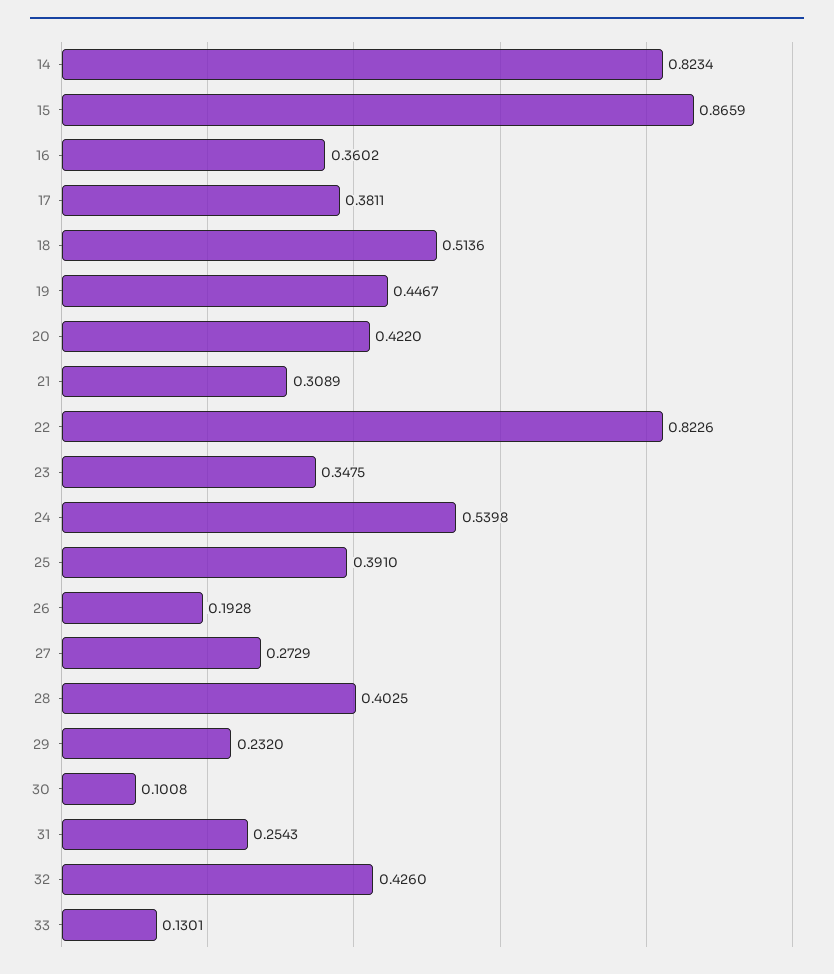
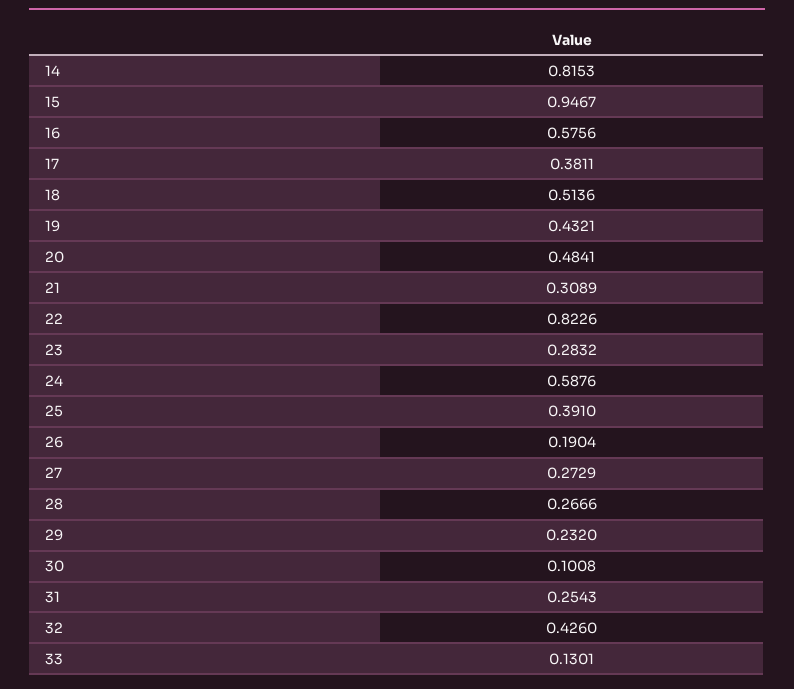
  {
-   "14": 0.8234,
+   "14": 0.8153,
-   "15": 0.8659,
+   "15": 0.9467,
-   "16": 0.3602,
+   "16": 0.5756,
    "17": 0.3811,
    "18": 0.5136,
-   "19": 0.4467,
+   "19": 0.4321,
-   "20": 0.422,
+   "20": 0.4841,
    "21": 0.3089,
    "22": 0.8226,
-   "23": 0.3475,
+   "23": 0.2832,
-   "24": 0.5398,
+   "24": 0.5876,
    "25": 0.391,
-   "26": 0.1928,
+   "26": 0.1904,
    "27": 0.2729,
-   "28": 0.4025,
+   "28": 0.2666,
    "29": 0.232,
    "30": 0.1008,
    "31": 0.2543,
    "32": 0.426,
    "33": 0.1301
  }

